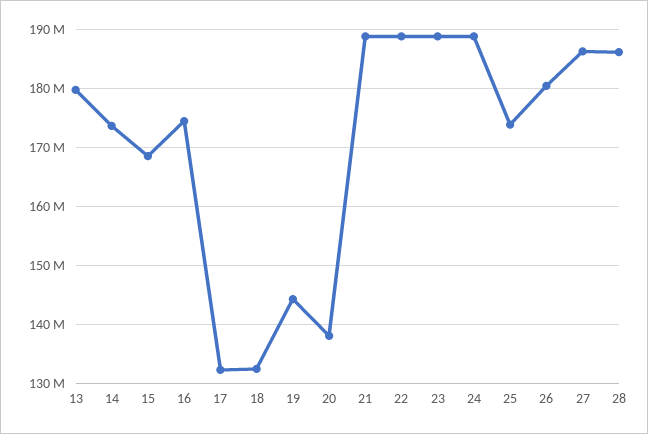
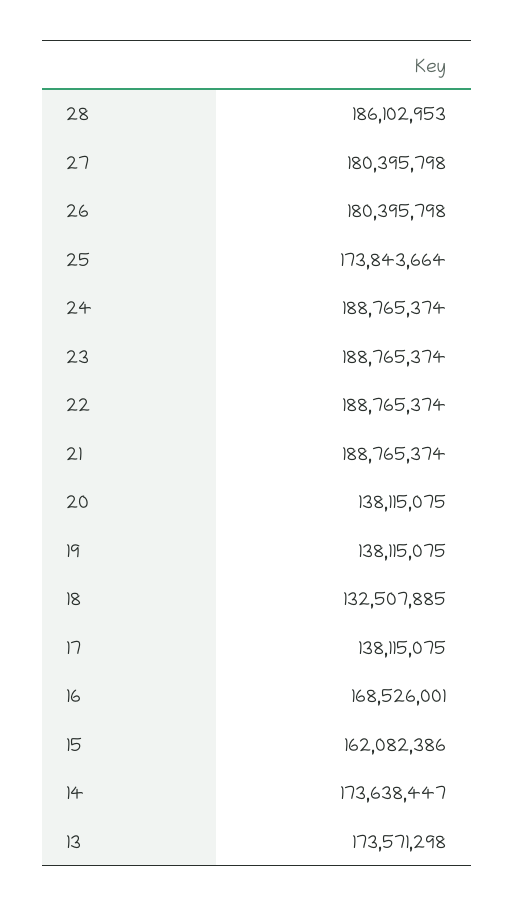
  {
-   "13": 180000000,
+   "13": 173571298,
    "14": 173638447,
-   "15": 168000000,
+   "15": 162082386,
-   "16": 174000000,
+   "16": 168526001,
-   "17": 132000000,
+   "17": 138115075,
    "18": 132507885,
-   "19": 144000000,
+   "19": 138115075,
    "20": 138115075,
    "21": 188765374,
    "22": 188765374,
    "23": 188765374,
    "24": 188765374,
    "25": 173843664,
    "26": 180395798,
-   "27": 186000000,
+   "27": 180395798,
    "28": 186102953
  }

